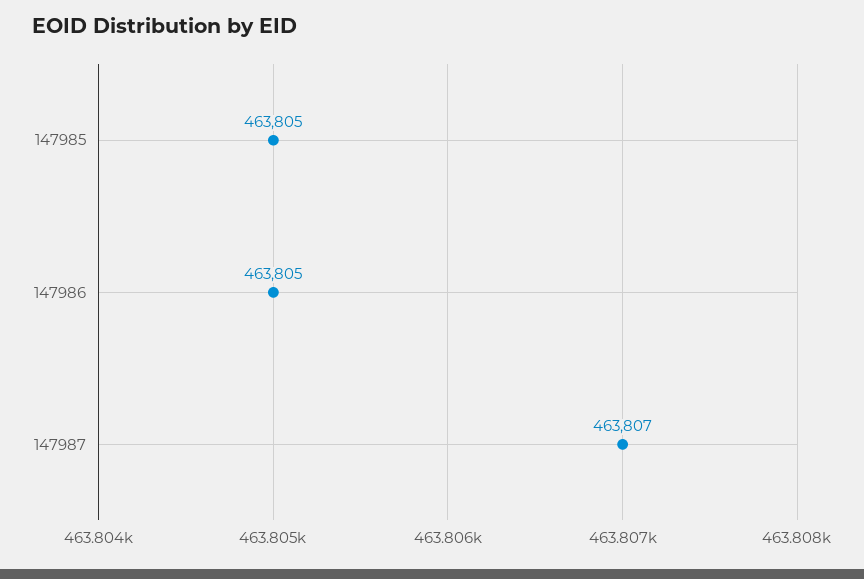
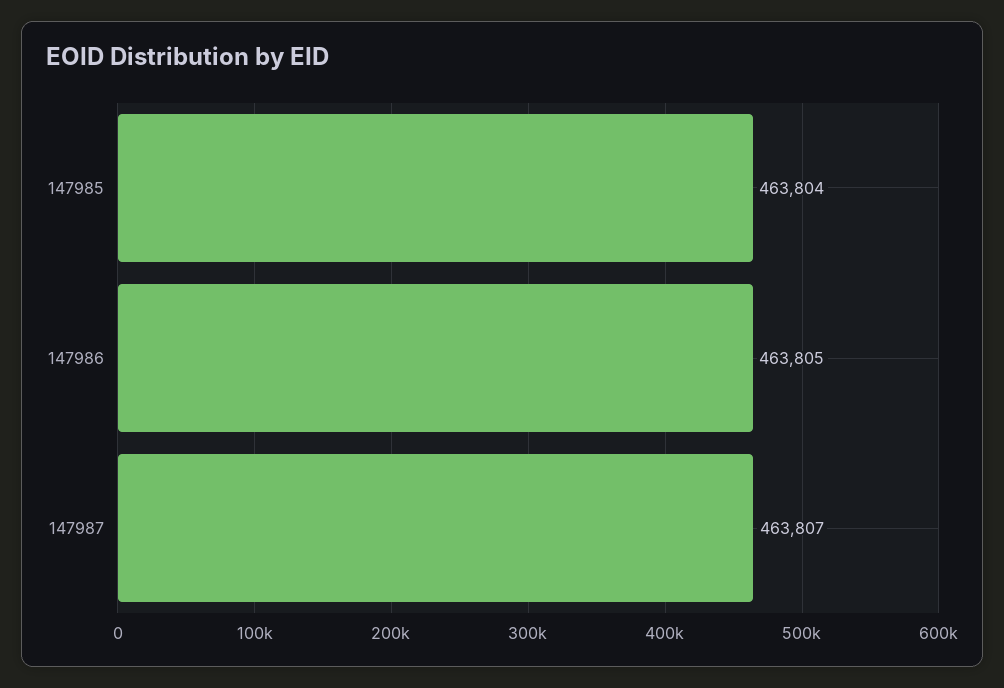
  {
-   "147985": 463805,
+   "147985": 463804,
    "147986": 463805,
    "147987": 463807
  }

